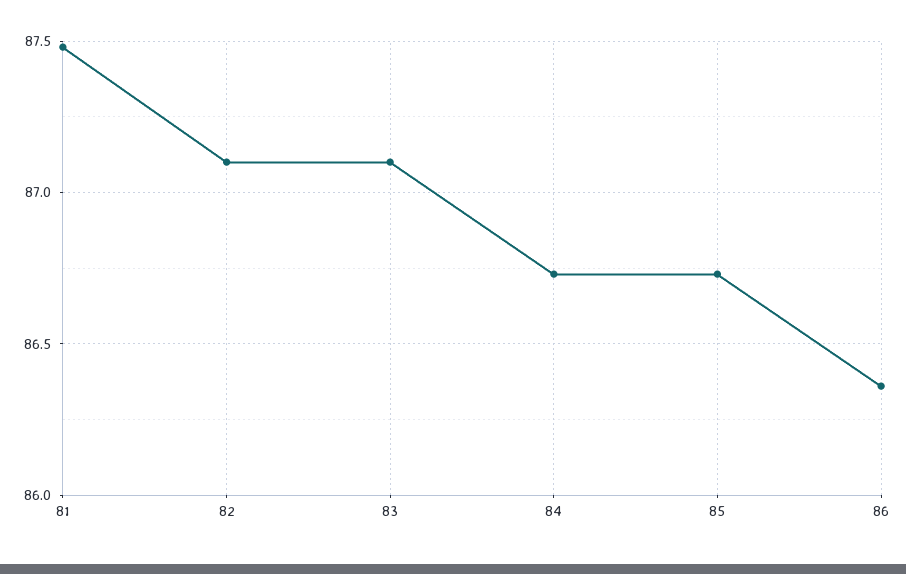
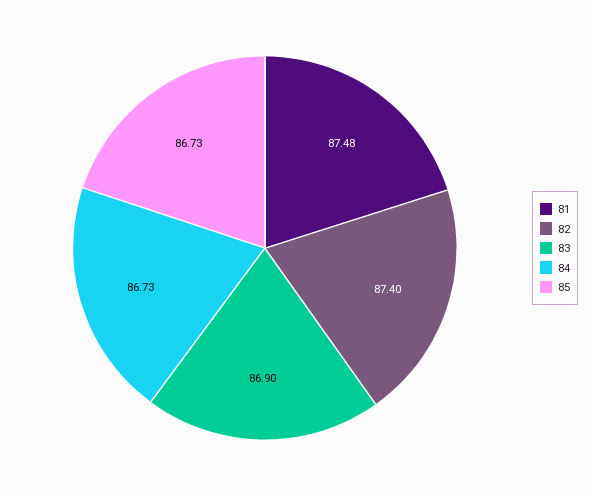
  {
    "81": 87.48,
-   "82": 87.1,
+   "82": 87.4,
-   "83": 87.1,
+   "83": 86.9,
    "84": 86.73,
-   "85": 86.73,
+   "85": 86.73
-   "86": 86.35
  }

